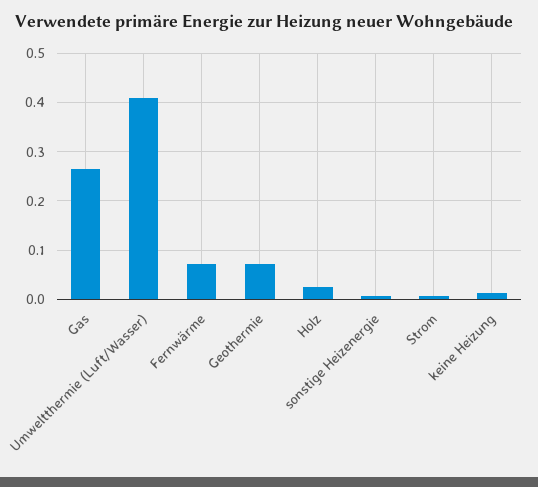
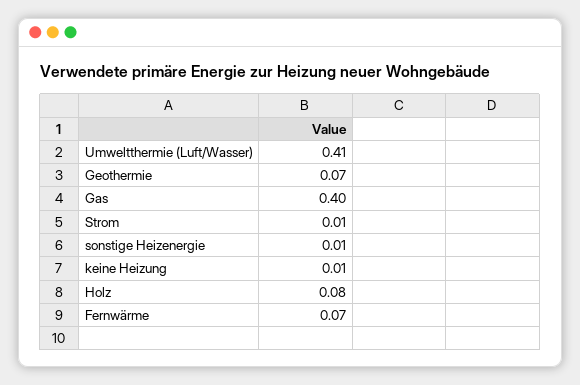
  {
-   "Gas": 0.26,
+   "Gas": 0.4,
    "Umweltthermie (Luft/Wasser)": 0.41,
    "Fernwärme": 0.07,
    "Geothermie": 0.07,
-   "Holz": 0.02,
+   "Holz": 0.08,
    "sonstige Heizenergie": 0.01,
    "Strom": 0.01,
    "keine Heizung": 0.01
  }

